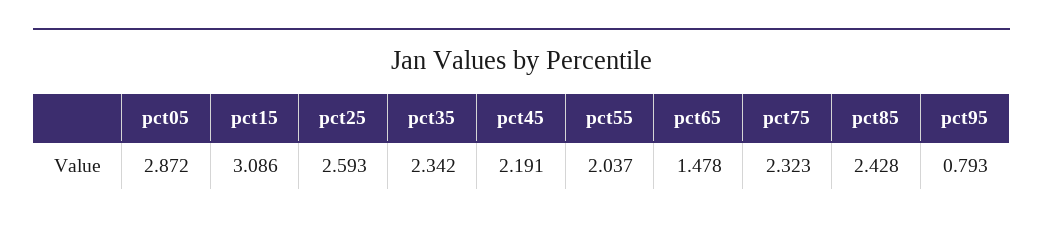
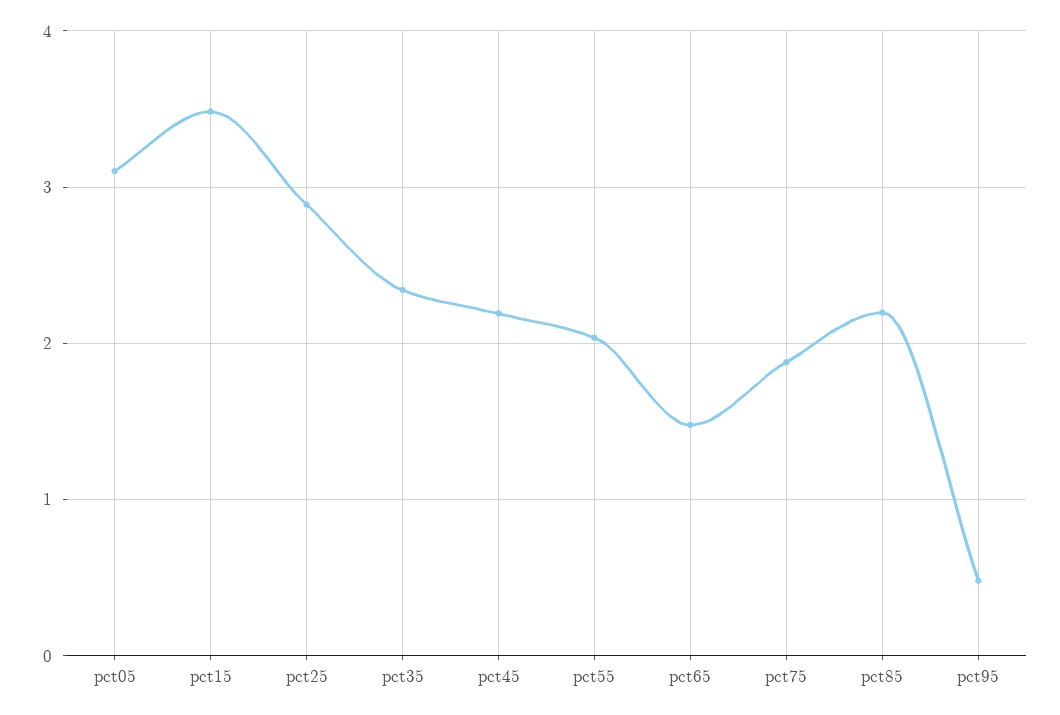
  {
-   "pct05": 2.872,
+   "pct05": 3.1,
-   "pct15": 3.086,
+   "pct15": 3.5,
-   "pct25": 2.593,
+   "pct25": 2.9,
    "pct35": 2.342,
    "pct45": 2.191,
    "pct55": 2.037,
    "pct65": 1.478,
-   "pct75": 2.323,
+   "pct75": 1.9,
-   "pct85": 2.428,
+   "pct85": 2.2,
-   "pct95": 0.793
+   "pct95": 0.5
  }

